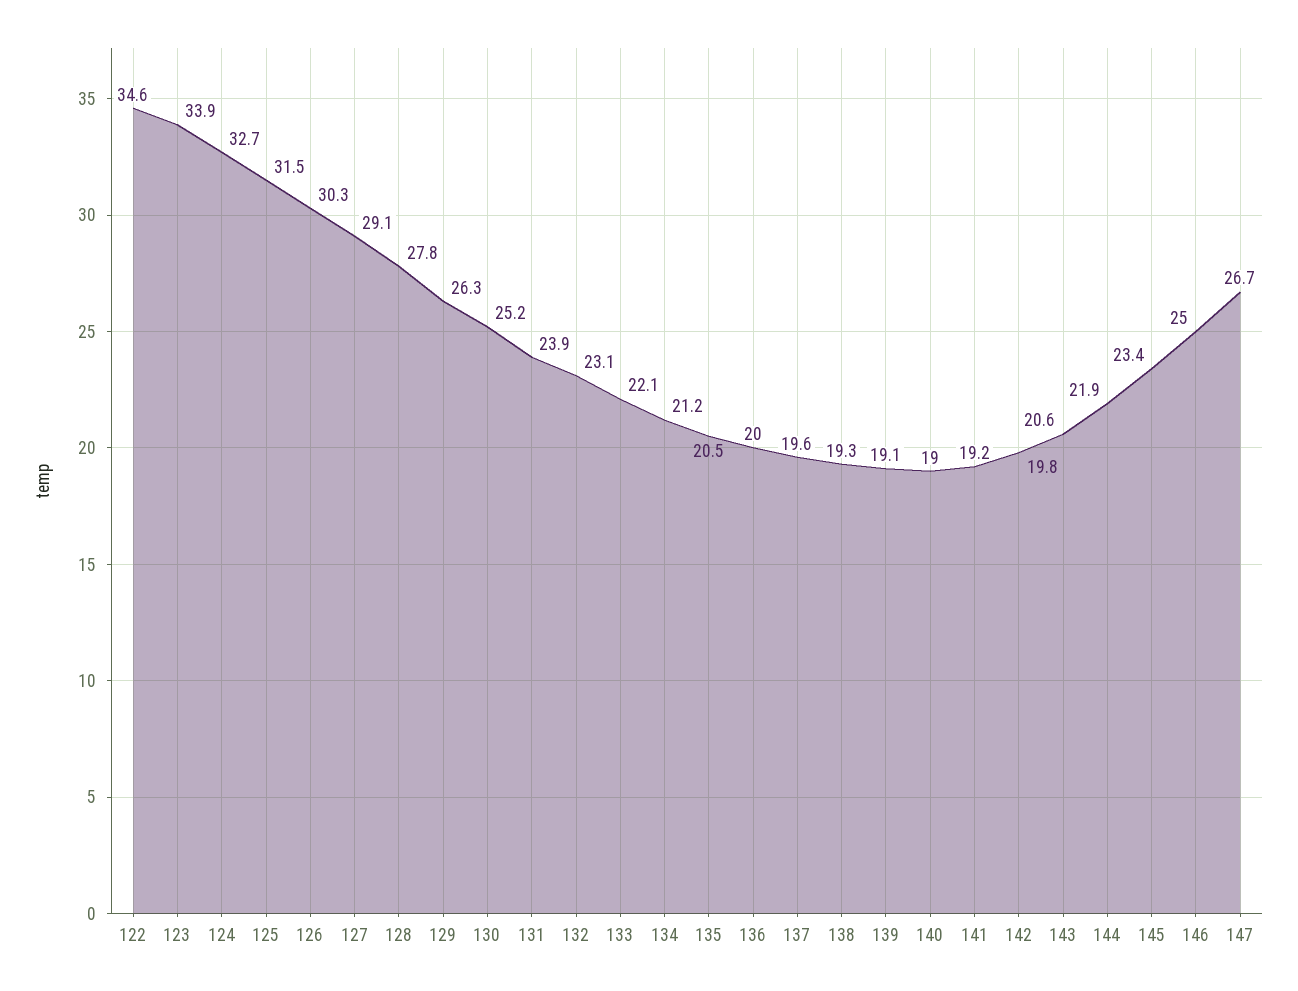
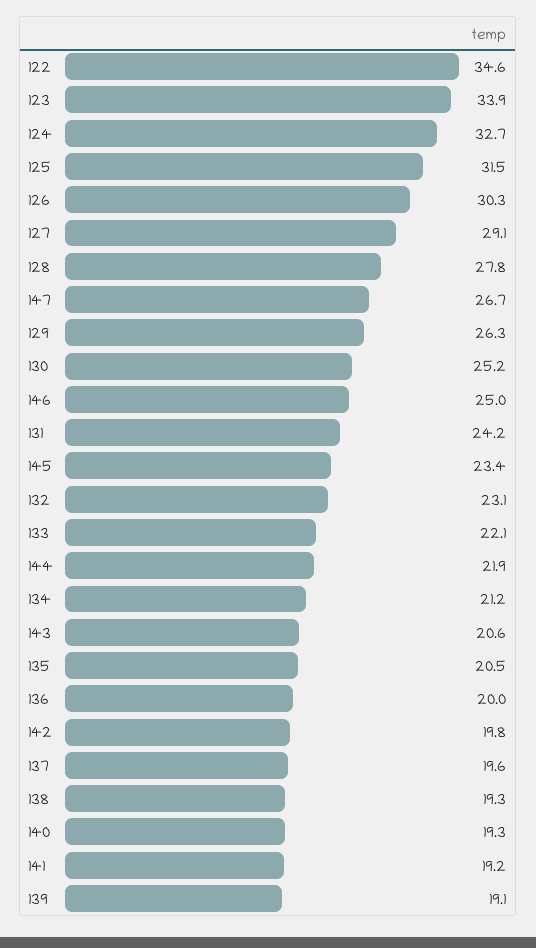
  {
    "122": 34.6,
    "123": 33.9,
    "124": 32.7,
    "125": 31.5,
    "126": 30.3,
    "127": 29.1,
    "128": 27.8,
    "129": 26.3,
    "130": 25.2,
-   "131": 23.9,
+   "131": 24.2,
    "132": 23.1,
    "133": 22.1,
    "134": 21.2,
    "135": 20.5,
    "136": 20,
    "137": 19.6,
    "138": 19.3,
    "139": 19.1,
-   "140": 19,
+   "140": 19.3,
    "141": 19.2,
    "142": 19.8,
    "143": 20.6,
    "144": 21.9,
    "145": 23.4,
    "146": 25,
    "147": 26.7
  }

